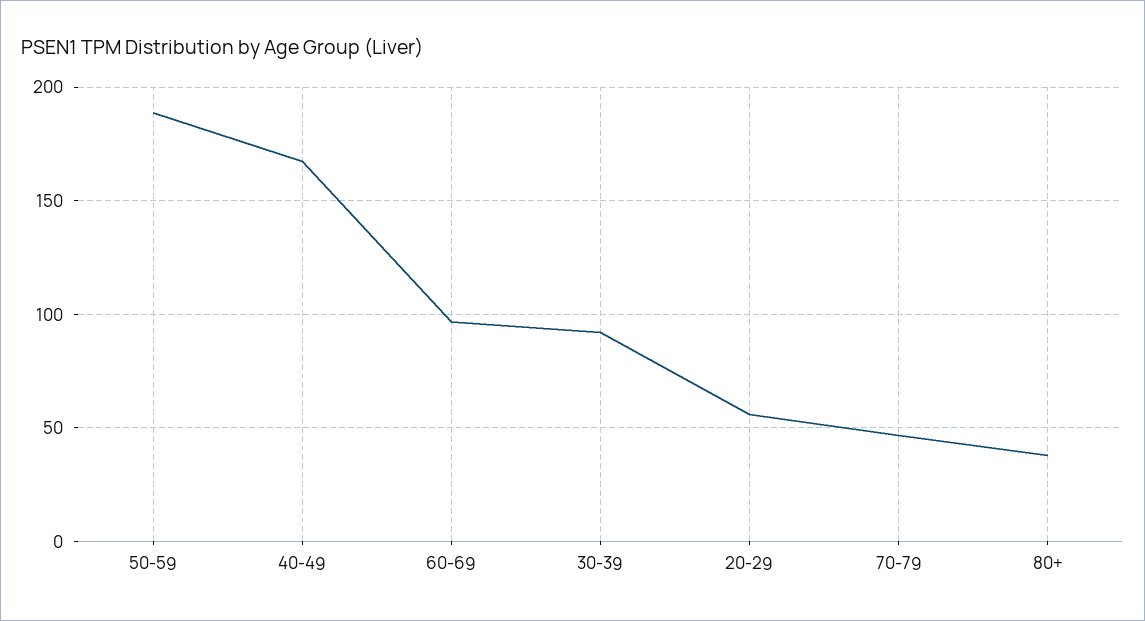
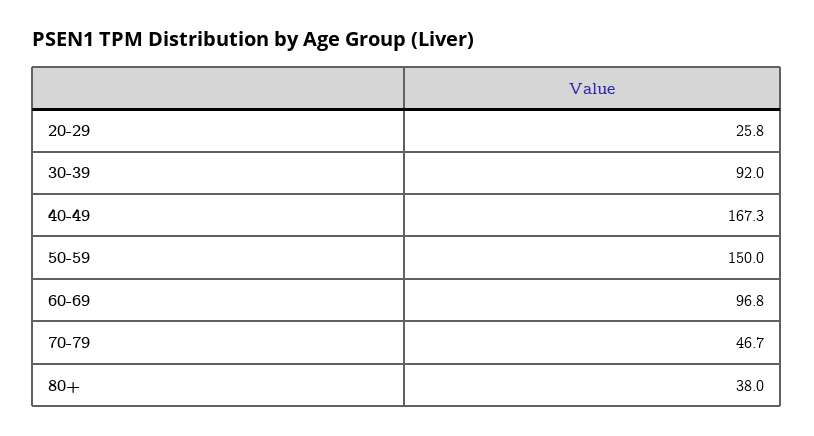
  {
-   "50-59": 190,
+   "50-59": 150,
    "40-49": 167.3,
    "60-69": 96.8,
    "30-39": 92,
-   "20-29": 55,
+   "20-29": 25.8,
    "70-79": 46.7,
    "80+": 38
  }

